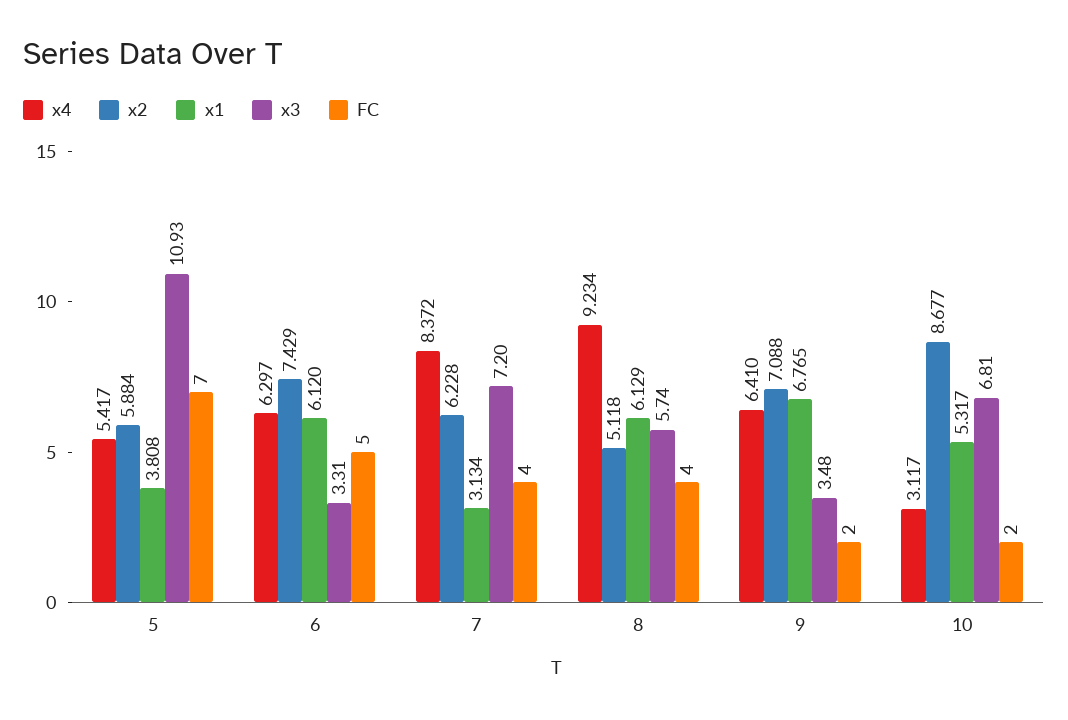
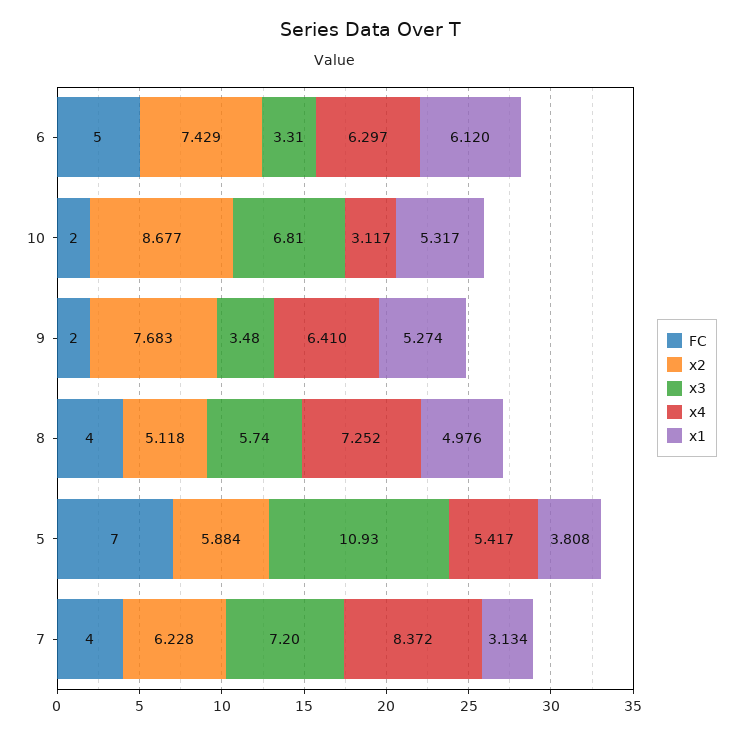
  {
    "x4": {
      "5": 5.417,
      "6": 6.297,
      "7": 8.372,
-     "8": 9.234,
+     "8": 7.252,
      "9": 6.41,
      "10": 3.117
    },
    "x2": {
      "5": 5.884,
      "6": 7.429,
      "7": 6.228,
      "8": 5.118,
-     "9": 7.088,
+     "9": 7.683,
      "10": 8.677
    },
    "x1": {
      "5": 3.808,
      "6": 6.12,
      "7": 3.134,
-     "8": 6.129,
+     "8": 4.976,
-     "9": 6.765,
+     "9": 5.274,
      "10": 5.317
    },
    "x3": {
      "5": 10.93,
      "6": 3.31,
      "7": 7.2,
      "8": 5.74,
      "9": 3.48,
      "10": 6.81
    },
    "FC": {
      "5": 7,
      "6": 5,
      "7": 4,
      "8": 4,
      "9": 2,
      "10": 2
    }
  }

